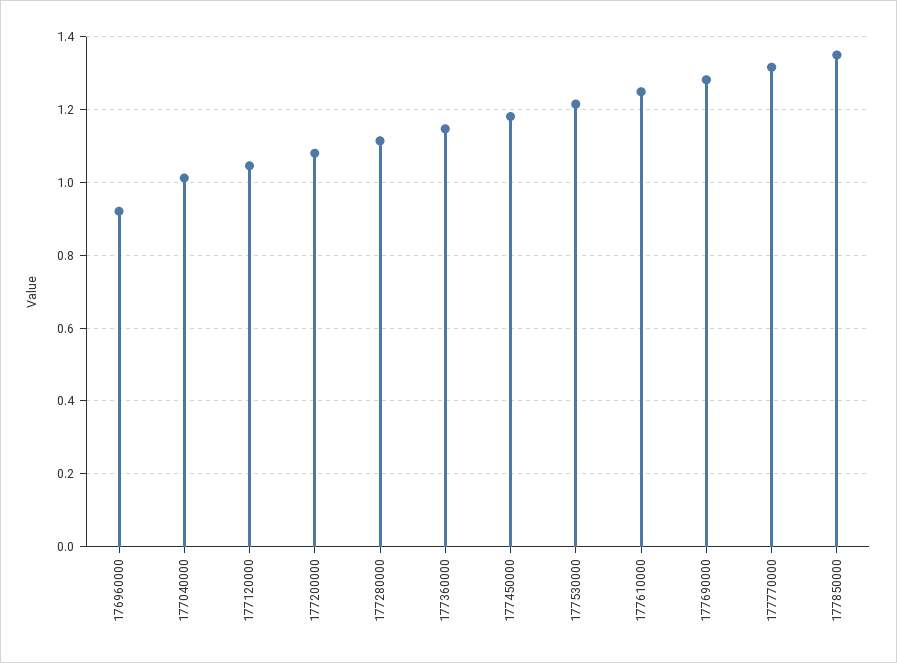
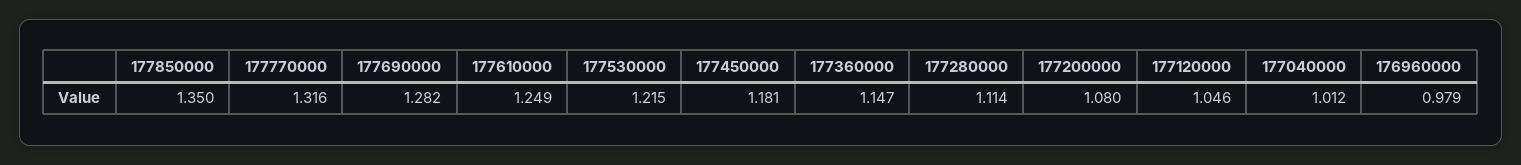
  {
-   "176960000": 0.92,
+   "176960000": 0.979,
    "177040000": 1.012,
    "177120000": 1.046,
    "177200000": 1.08,
    "177280000": 1.114,
    "177360000": 1.147,
    "177450000": 1.181,
    "177530000": 1.215,
    "177610000": 1.249,
    "177690000": 1.282,
    "177770000": 1.316,
    "177850000": 1.35
  }

